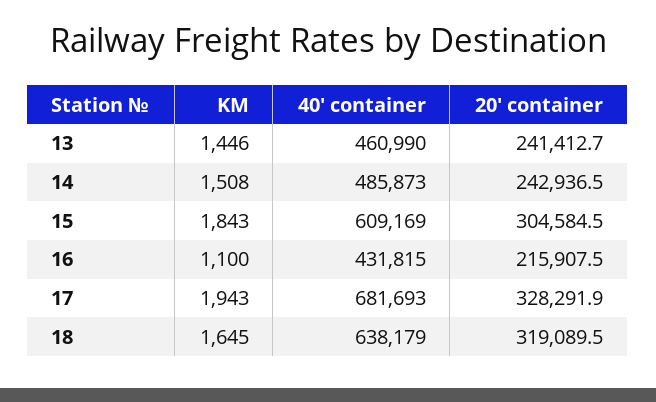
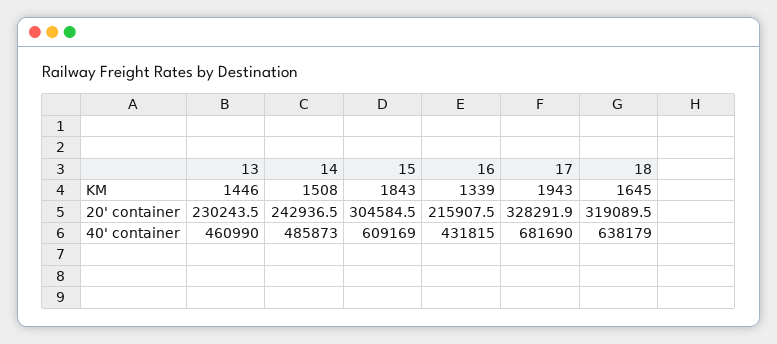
  {
    "KM": {
      "13": 1446,
      "14": 1508,
      "15": 1843,
-     "16": 1100,
+     "16": 1339,
      "17": 1943,
      "18": 1645
    },
    "40' container": {
      "13": 460990,
      "14": 485873,
      "15": 609169,
      "16": 431815,
-     "17": 681693,
+     "17": 681690,
      "18": 638179
    },
    "20' container": {
-     "13": 241412.7,
+     "13": 230243.5,
      "14": 242936.5,
      "15": 304584.5,
      "16": 215907.5,
      "17": 328291.9,
      "18": 319089.5
    }
  }

